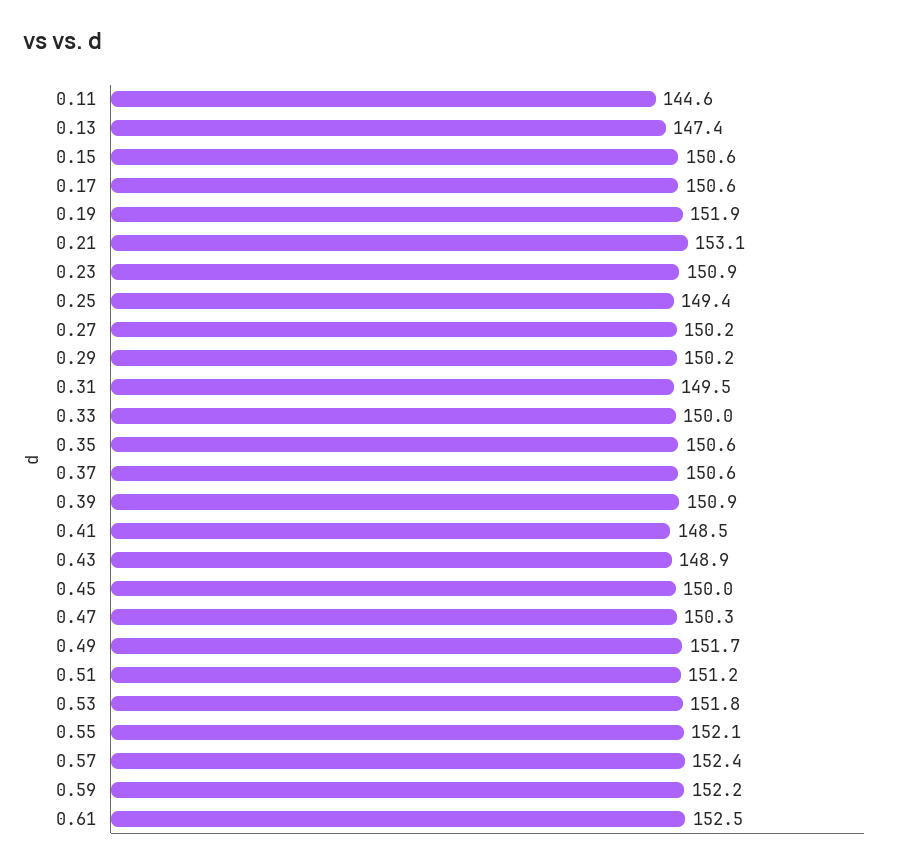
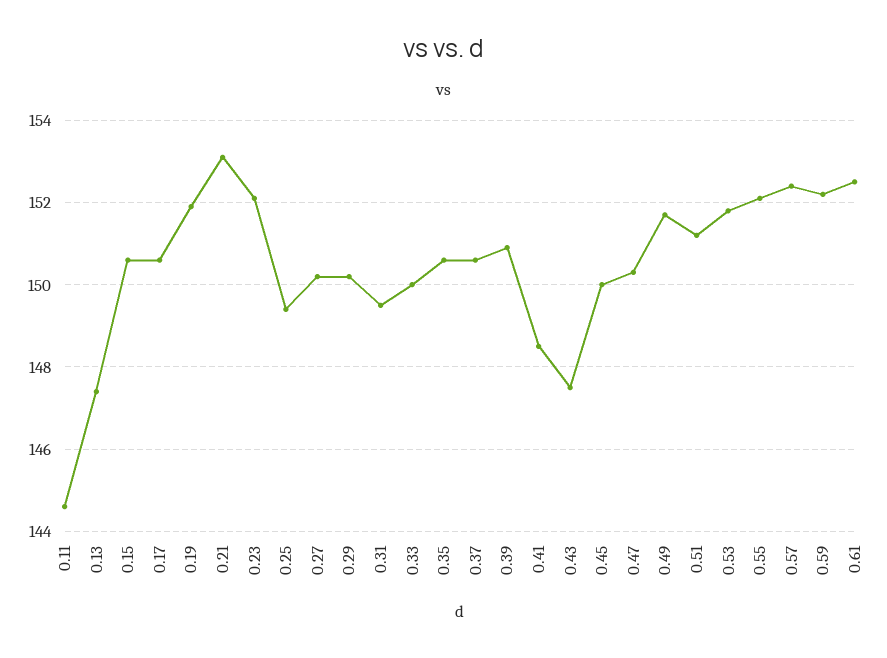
  {
    "0.11": 144.6,
    "0.13": 147.4,
    "0.15": 150.6,
    "0.17": 150.6,
    "0.19": 151.9,
    "0.21": 153.1,
-   "0.23": 150.9,
+   "0.23": 152,
    "0.25": 149.4,
    "0.27": 150.2,
    "0.29": 150.2,
    "0.31": 149.5,
    "0.33": 150,
    "0.35": 150.6,
    "0.37": 150.6,
    "0.39": 150.9,
    "0.41": 148.5,
-   "0.43": 148.9,
+   "0.43": 147.5,
    "0.45": 150,
    "0.47": 150.3,
    "0.49": 151.7,
    "0.51": 151.2,
    "0.53": 151.8,
    "0.55": 152.1,
    "0.57": 152.4,
    "0.59": 152.2,
    "0.61": 152.5
  }

